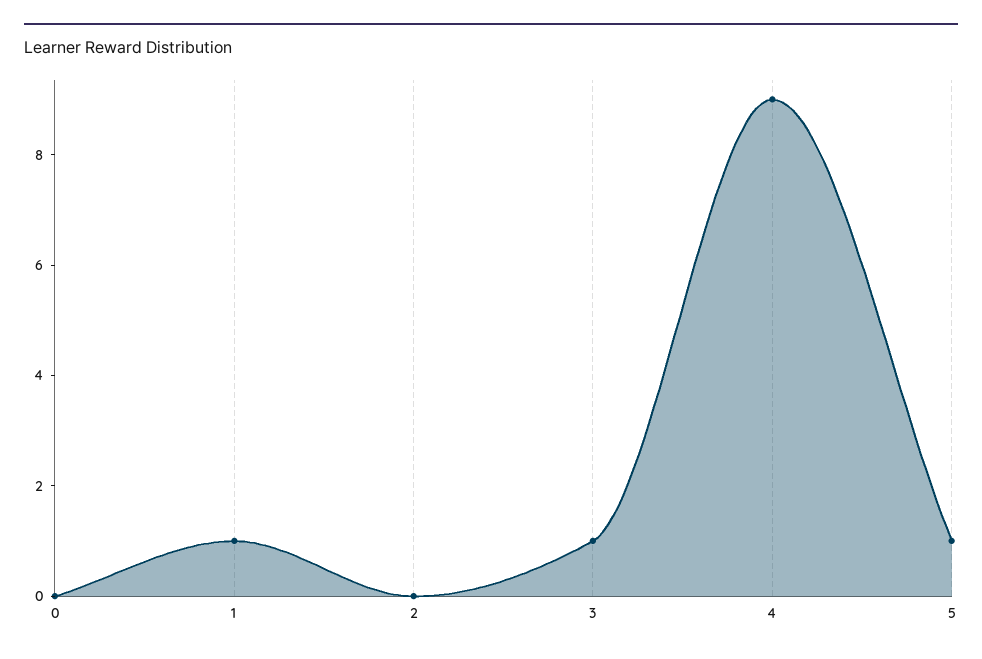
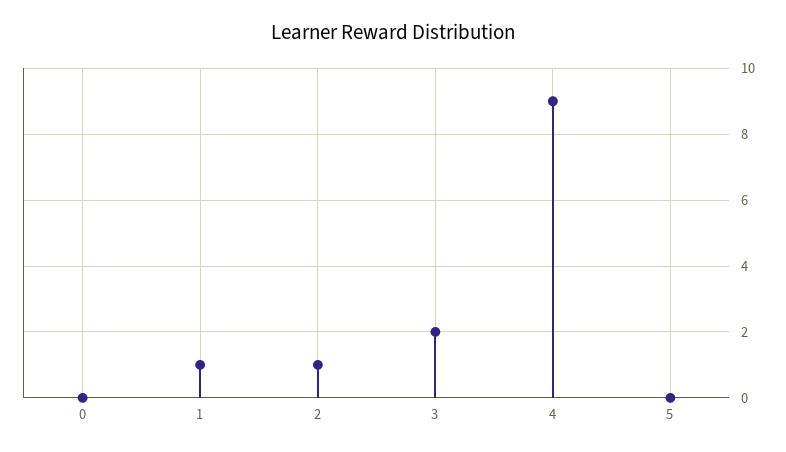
  {
    "0": 0,
    "1": 1,
-   "2": 0,
+   "2": 1,
-   "3": 1,
+   "3": 2,
    "4": 9,
-   "5": 1
+   "5": 0
  }

